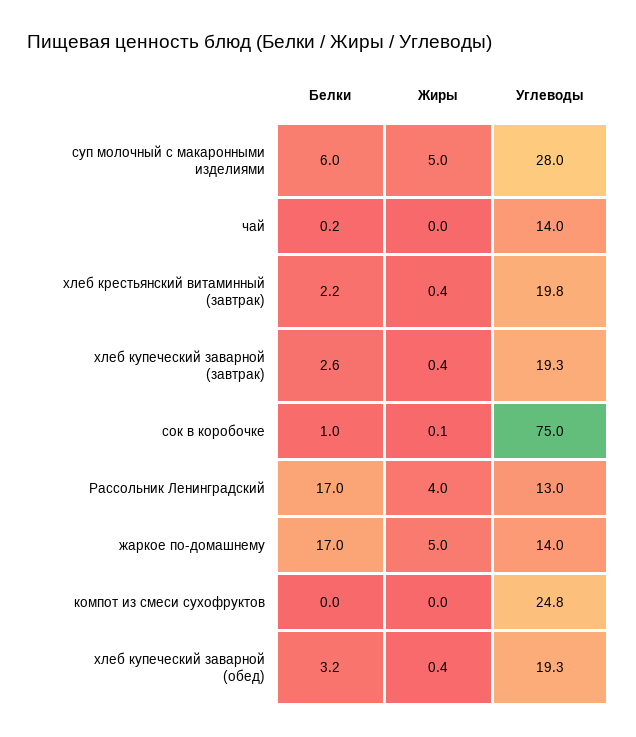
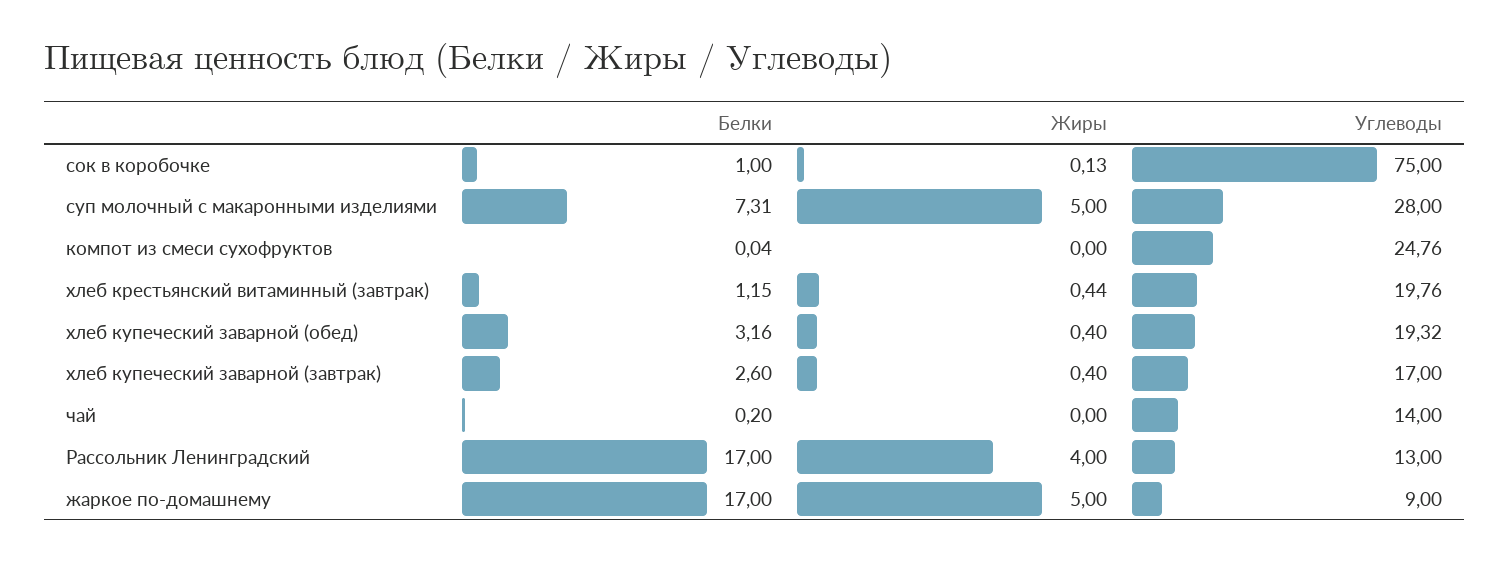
  {
    "Белки": {
-     "суп молочный с макаронными изделиями": 6,
+     "суп молочный с макаронными изделиями": 7.31,
      "чай": 0.2,
-     "хлеб крестьянский витаминный (завтрак)": 2.2,
+     "хлеб крестьянский витаминный (завтрак)": 1.15,
      "хлеб купеческий заварной (завтрак)": 2.6,
      "сок в коробочке": 1,
      "Рассольник Ленинградский": 17,
      "жаркое по-домашнему": 17,
      "компот из смеси сухофруктов": 0.04,
      "хлеб купеческий заварной (обед)": 3.16
    },
    "Жиры": {
      "суп молочный с макаронными изделиями": 5,
      "чай": 0,
      "хлеб крестьянский витаминный (завтрак)": 0.44,
      "хлеб купеческий заварной (завтрак)": 0.4,
      "сок в коробочке": 0.13,
      "Рассольник Ленинградский": 4,
      "жаркое по-домашнему": 5,
      "компот из смеси сухофруктов": 0,
      "хлеб купеческий заварной (обед)": 0.4
    },
    "Углеводы": {
      "суп молочный с макаронными изделиями": 28,
      "чай": 14,
      "хлеб крестьянский витаминный (завтрак)": 19.76,
-     "хлеб купеческий заварной (завтрак)": 19.3,
+     "хлеб купеческий заварной (завтрак)": 17,
      "сок в коробочке": 75,
      "Рассольник Ленинградский": 13,
-     "жаркое по-домашнему": 14,
+     "жаркое по-домашнему": 9,
      "компот из смеси сухофруктов": 24.76,
      "хлеб купеческий заварной (обед)": 19.32
    }
  }

